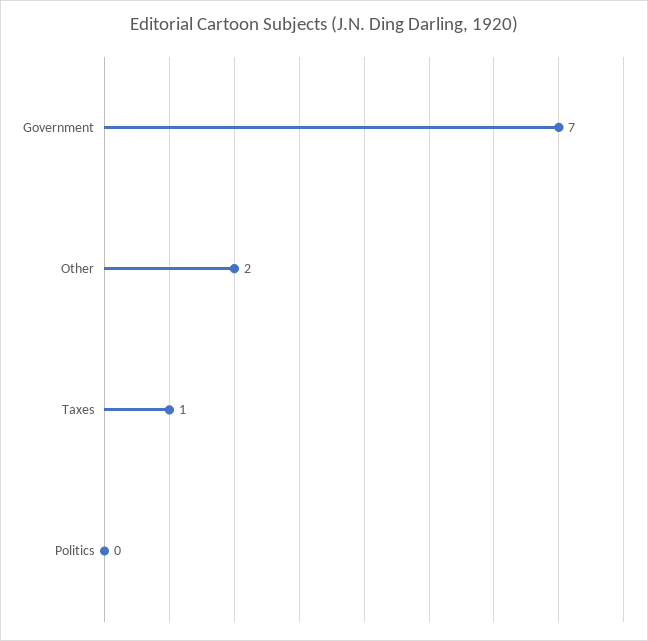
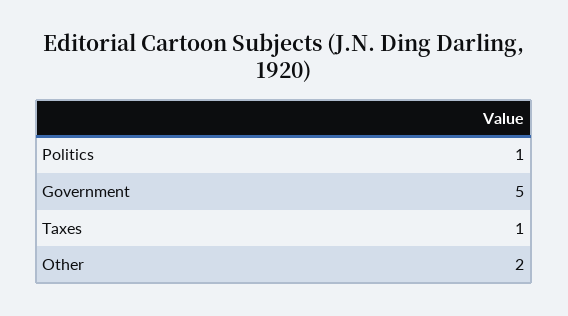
  {
-   "Government": 7,
+   "Government": 5,
    "Other": 2,
    "Taxes": 1,
-   "Politics": 0
+   "Politics": 1
  }

